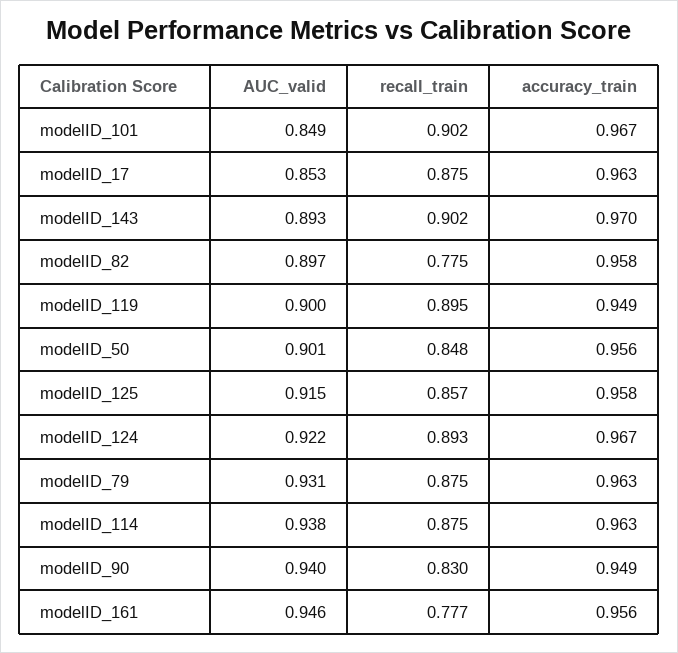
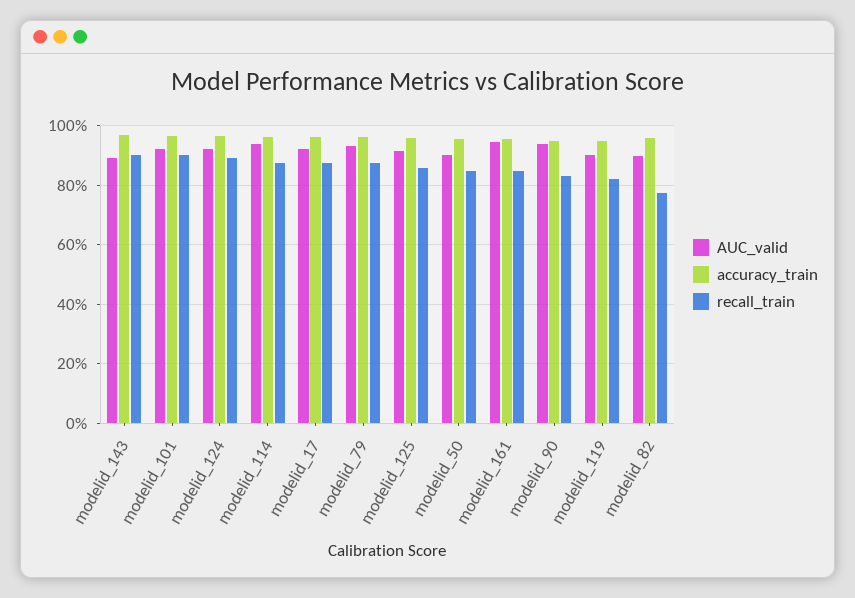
  {
    "AUC_valid": {
-     "modelID_101": 0.849,
+     "modelID_101": 0.925,
-     "modelID_17": 0.853,
+     "modelID_17": 0.925,
      "modelID_143": 0.893,
      "modelID_82": 0.897,
      "modelID_119": 0.9,
      "modelID_50": 0.901,
      "modelID_125": 0.915,
      "modelID_124": 0.922,
      "modelID_79": 0.931,
      "modelID_114": 0.938,
      "modelID_90": 0.94,
      "modelID_161": 0.946
    },
    "recall_train": {
      "modelID_101": 0.902,
      "modelID_17": 0.875,
      "modelID_143": 0.902,
      "modelID_82": 0.775,
-     "modelID_119": 0.895,
+     "modelID_119": 0.825,
      "modelID_50": 0.848,
      "modelID_125": 0.857,
      "modelID_124": 0.893,
      "modelID_79": 0.875,
      "modelID_114": 0.875,
      "modelID_90": 0.83,
-     "modelID_161": 0.777
+     "modelID_161": 0.85
    },
    "accuracy_train": {
      "modelID_101": 0.967,
      "modelID_17": 0.963,
      "modelID_143": 0.97,
      "modelID_82": 0.958,
      "modelID_119": 0.949,
      "modelID_50": 0.956,
      "modelID_125": 0.958,
      "modelID_124": 0.967,
      "modelID_79": 0.963,
      "modelID_114": 0.963,
      "modelID_90": 0.949,
      "modelID_161": 0.956
    }
  }

